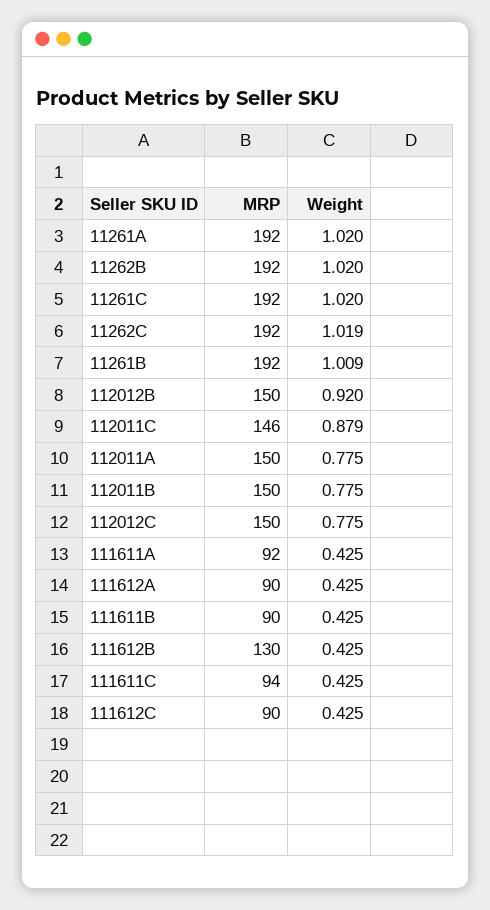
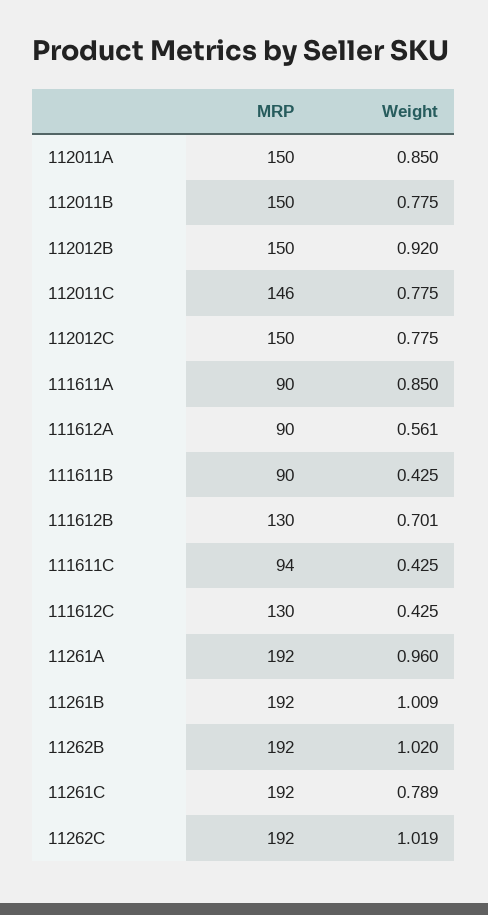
  {
    "MRP": {
      "11261A": 192,
      "11262B": 192,
      "11261C": 192,
      "11262C": 192,
      "11261B": 192,
      "112012B": 150,
      "112011C": 146,
      "112011A": 150,
      "112011B": 150,
      "112012C": 150,
-     "111611A": 92,
+     "111611A": 90,
      "111612A": 90,
      "111611B": 90,
      "111612B": 130,
      "111611C": 94,
-     "111612C": 90
+     "111612C": 130
    },
    "Weight": {
-     "11261A": 1.02,
+     "11261A": 0.96,
      "11262B": 1.02,
-     "11261C": 1.02,
+     "11261C": 0.789,
      "11262C": 1.019,
      "11261B": 1.009,
      "112012B": 0.92,
-     "112011C": 0.879,
+     "112011C": 0.775,
-     "112011A": 0.775,
+     "112011A": 0.85,
      "112011B": 0.775,
      "112012C": 0.775,
-     "111611A": 0.425,
+     "111611A": 0.85,
-     "111612A": 0.425,
+     "111612A": 0.561,
      "111611B": 0.425,
-     "111612B": 0.425,
+     "111612B": 0.701,
      "111611C": 0.425,
      "111612C": 0.425
    }
  }

